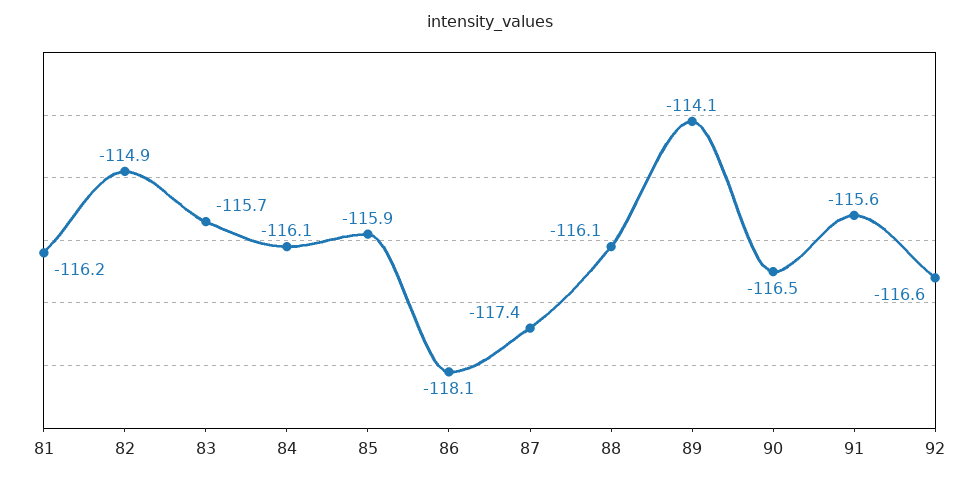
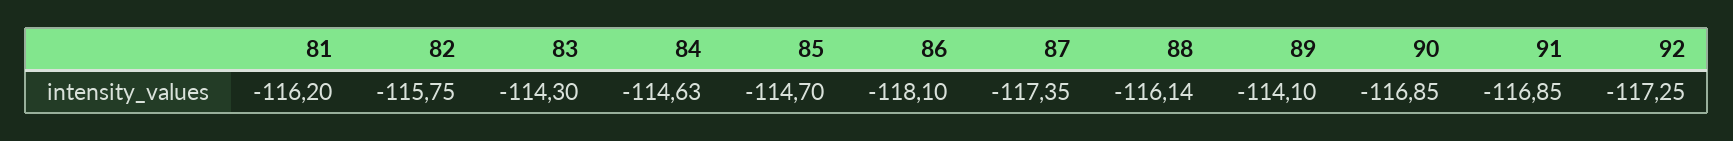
  {
    "81": -116.2,
-   "82": -114.9,
+   "82": -115.75,
-   "83": -115.7,
+   "83": -114.3,
-   "84": -116.1,
+   "84": -114.63,
-   "85": -115.9,
+   "85": -114.7,
    "86": -118.1,
    "87": -117.35,
    "88": -116.14,
    "89": -114.1,
-   "90": -116.5,
+   "90": -116.85,
-   "91": -115.6,
+   "91": -116.85,
-   "92": -116.6
+   "92": -117.25
  }

